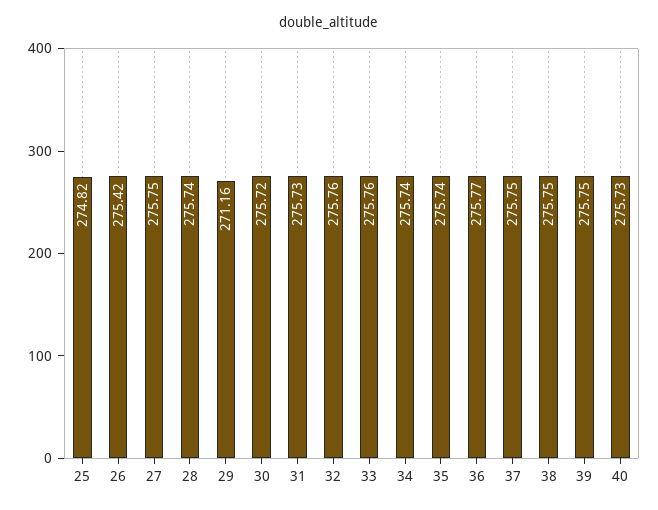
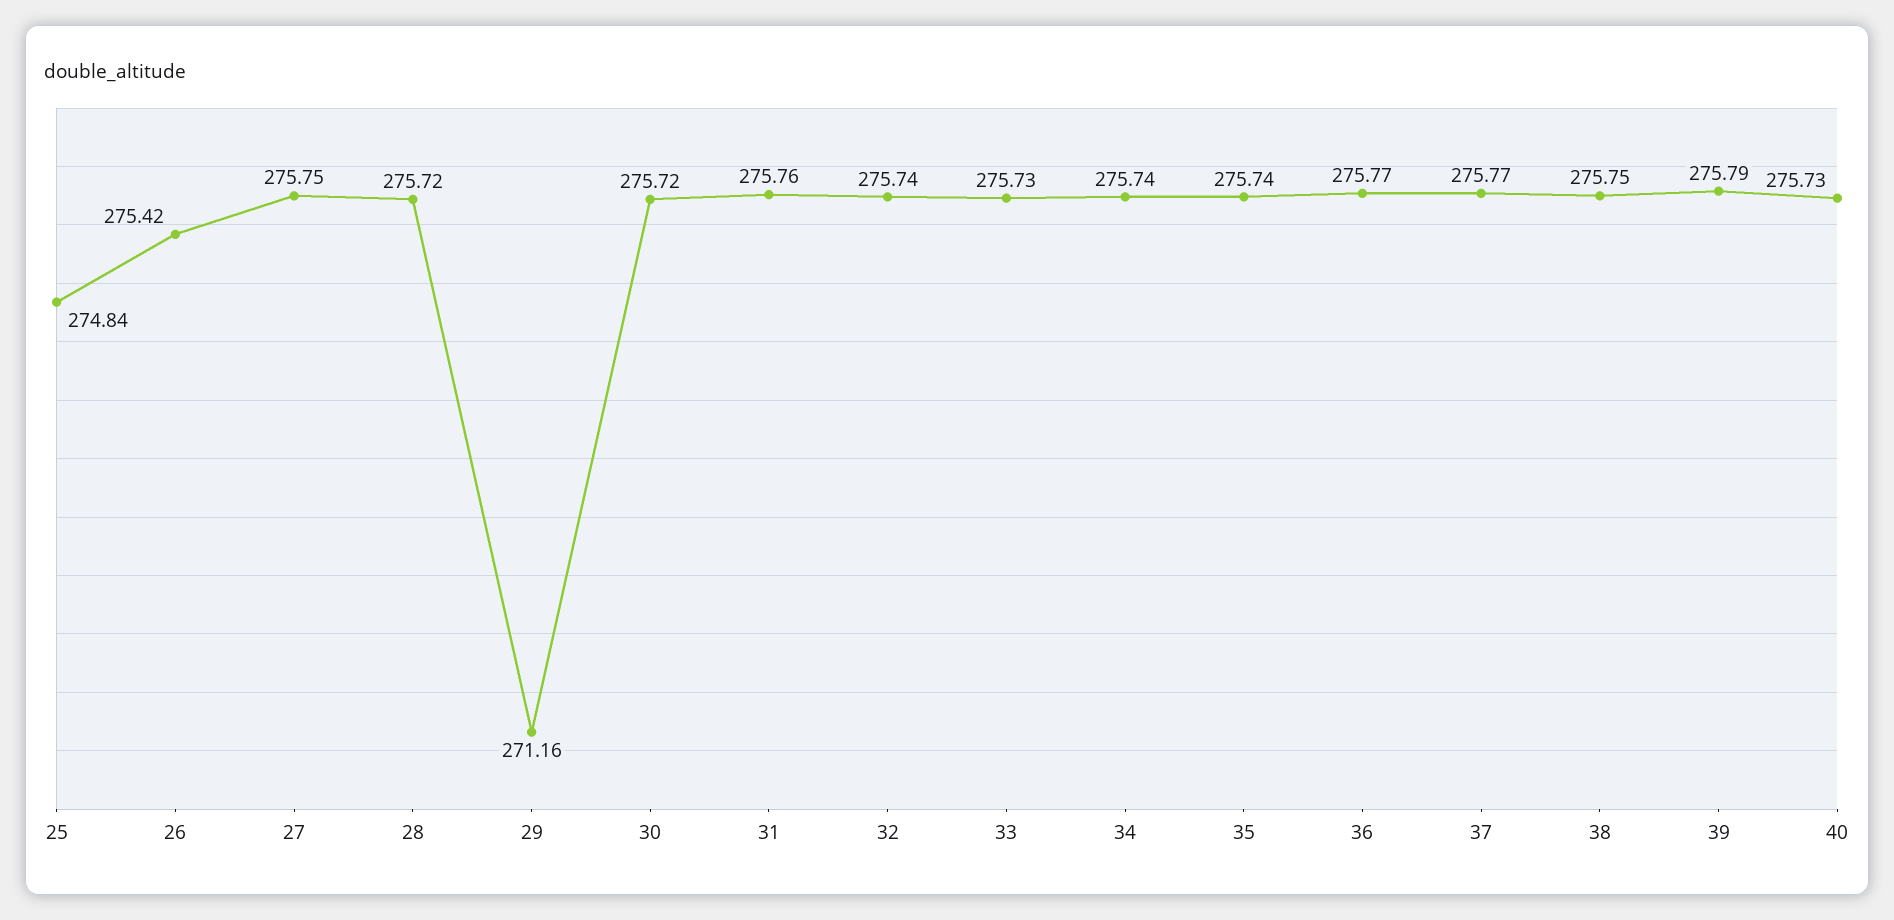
  {
-   "25": 274.82,
+   "25": 274.84,
    "26": 275.42,
    "27": 275.75,
-   "28": 275.74,
+   "28": 275.72,
    "29": 271.16,
    "30": 275.72,
-   "31": 275.73,
+   "31": 275.76,
-   "32": 275.76,
+   "32": 275.74,
-   "33": 275.76,
+   "33": 275.73,
    "34": 275.74,
    "35": 275.74,
    "36": 275.77,
-   "37": 275.75,
+   "37": 275.77,
    "38": 275.75,
-   "39": 275.75,
+   "39": 275.79,
    "40": 275.73
  }

